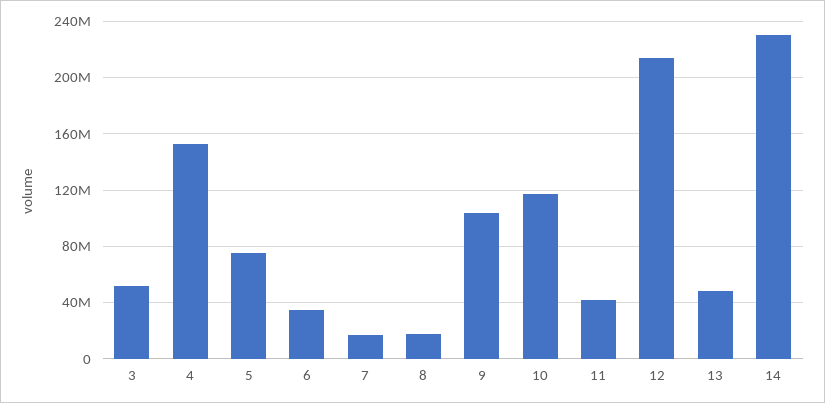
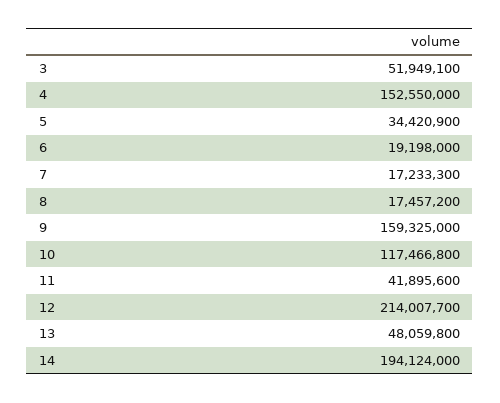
  {
    "3": 51949100,
    "4": 152550000,
-   "5": 75000000,
+   "5": 34420900,
-   "6": 35000000,
+   "6": 19198000,
    "7": 17233300,
    "8": 17457200,
-   "9": 105000000,
+   "9": 159325000,
    "10": 117466800,
    "11": 41895600,
    "12": 214007700,
    "13": 48059800,
-   "14": 230000000
+   "14": 194124000
  }

